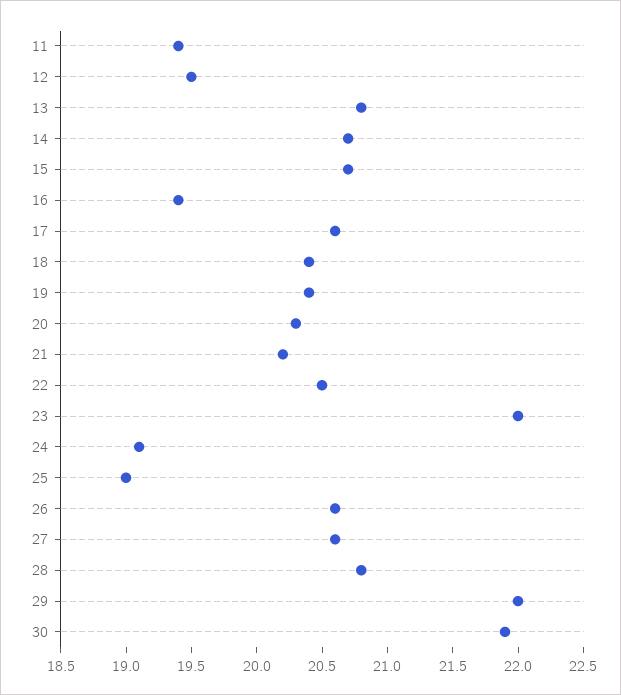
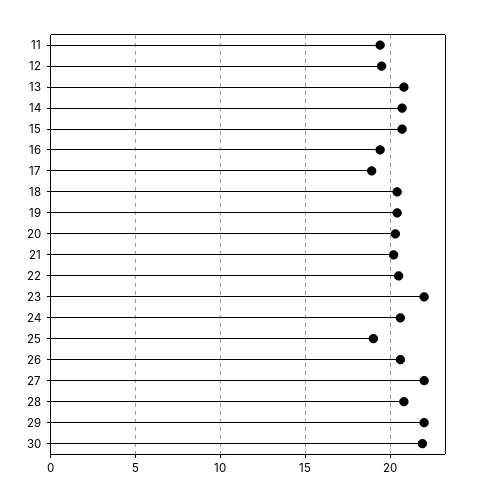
  {
    "11": 19.4,
    "12": 19.5,
    "13": 20.8,
    "14": 20.7,
    "15": 20.7,
    "16": 19.4,
-   "17": 20.6,
+   "17": 19,
    "18": 20.4,
    "19": 20.4,
    "20": 20.3,
    "21": 20.2,
    "22": 20.5,
    "23": 22,
-   "24": 19.1,
+   "24": 20.5,
    "25": 19,
    "26": 20.6,
-   "27": 20.6,
+   "27": 22,
    "28": 20.8,
    "29": 22,
    "30": 21.9
  }

